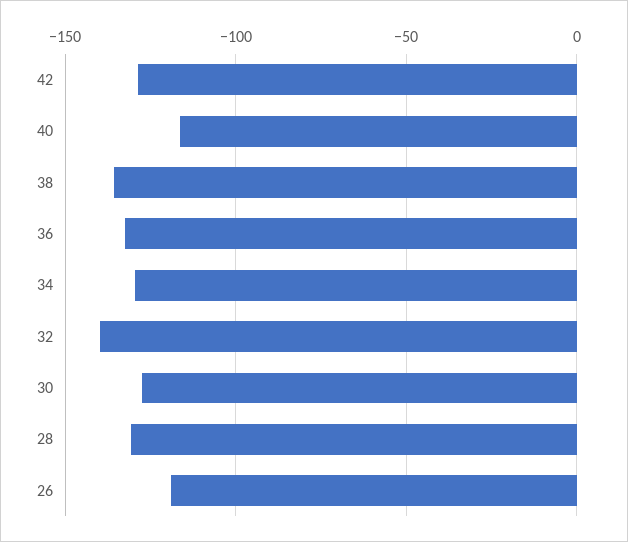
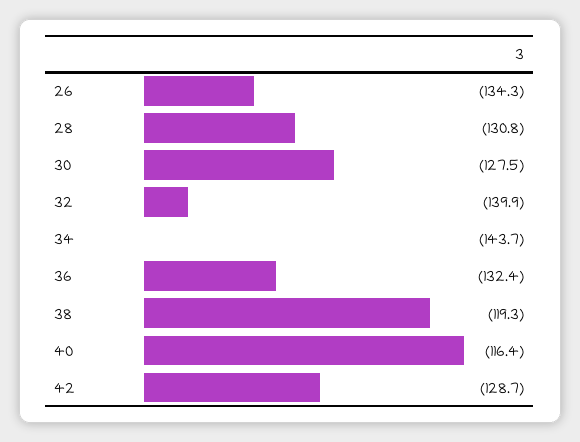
  {
    "42": -128.7,
    "40": -116.4,
-   "38": -135,
+   "38": -119.3,
    "36": -132.4,
-   "34": -130,
+   "34": -143.7,
    "32": -139.9,
    "30": -127.5,
    "28": -130.8,
-   "26": -120
+   "26": -134.3
  }

